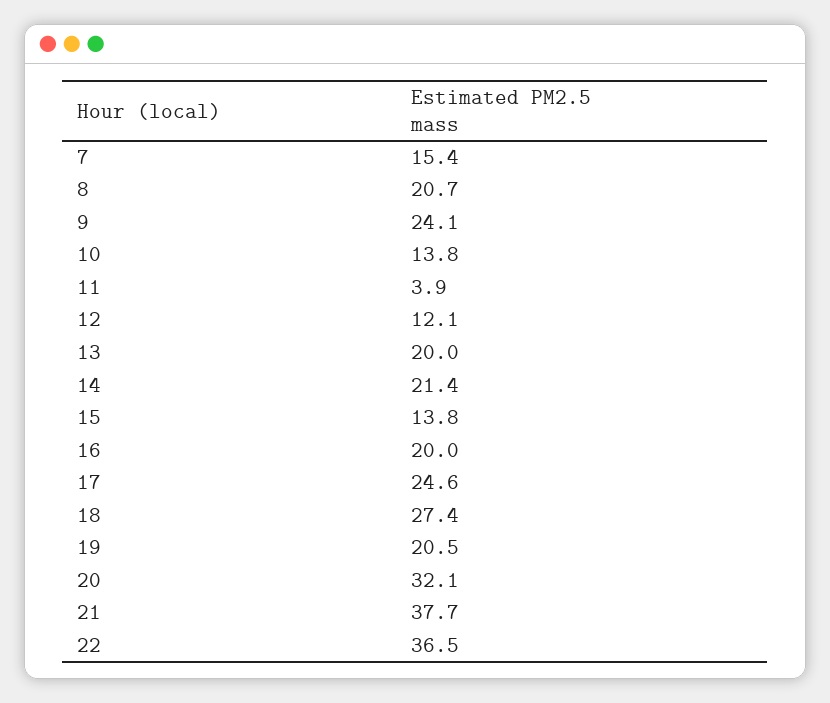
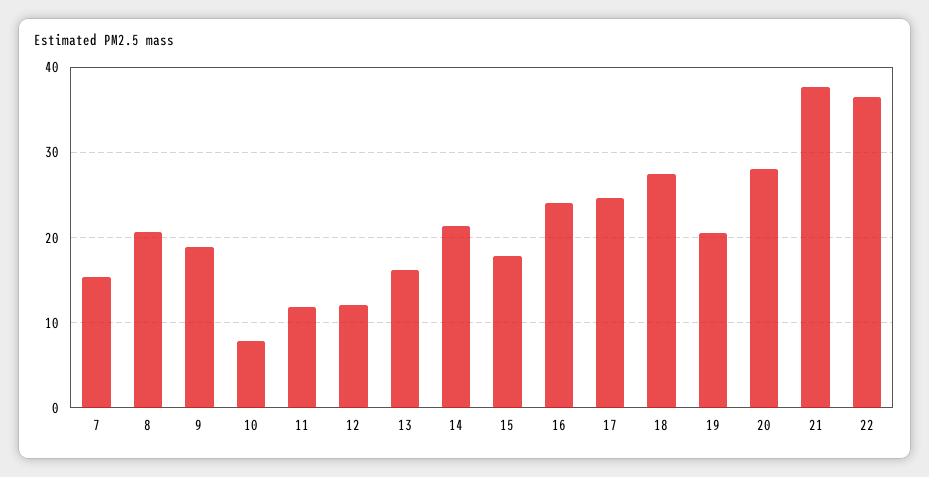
  {
    "7": 15.4,
    "8": 20.7,
-   "9": 24.1,
+   "9": 19,
-   "10": 13.8,
+   "10": 8,
-   "11": 3.9,
+   "11": 12,
    "12": 12.1,
-   "13": 20,
+   "13": 16,
    "14": 21.4,
-   "15": 13.8,
+   "15": 18,
-   "16": 20,
+   "16": 24,
    "17": 24.6,
    "18": 27.4,
    "19": 20.5,
-   "20": 32.1,
+   "20": 28,
    "21": 37.7,
    "22": 36.5
  }

